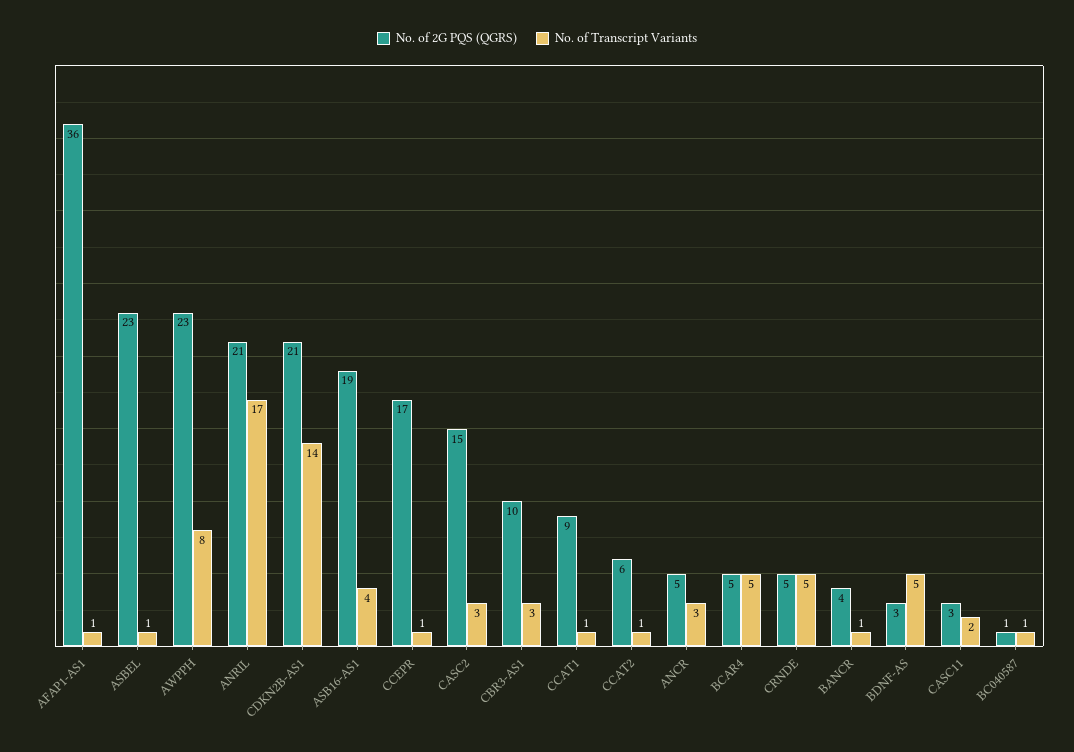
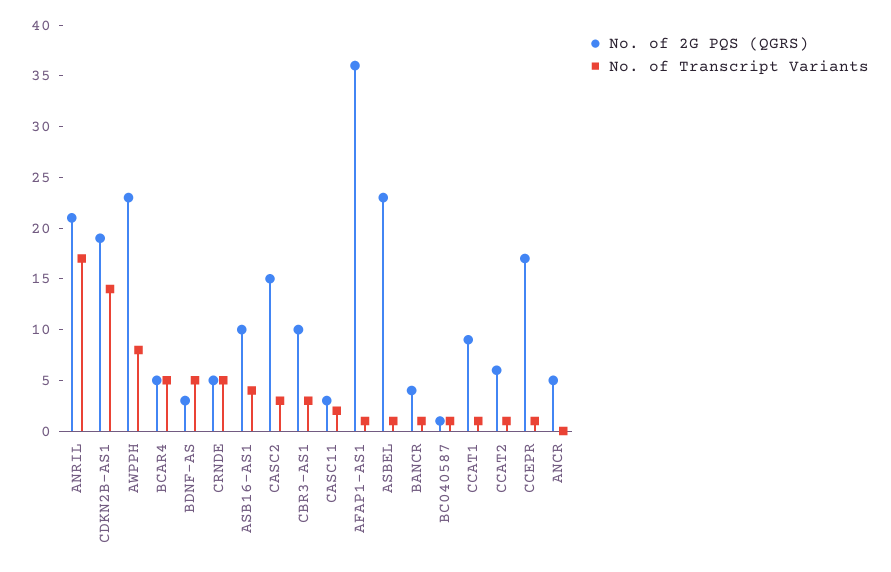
  {
    "No. of 2G PQS (QGRS)": {
      "AFAP1-AS1": 36,
      "ASBEL": 23,
      "AWPPH": 23,
      "ANRIL": 21,
-     "CDKN2B-AS1": 21,
+     "CDKN2B-AS1": 19,
-     "ASB16-AS1": 19,
+     "ASB16-AS1": 10,
      "CCEPR": 17,
      "CASC2": 15,
      "CBR3-AS1": 10,
      "CCAT1": 9,
      "CCAT2": 6,
      "ANCR": 5,
      "BCAR4": 5,
      "CRNDE": 5,
      "BANCR": 4,
      "BDNF-AS": 3,
      "CASC11": 3,
      "BC040587": 1
    },
    "No. of Transcript Variants": {
      "AFAP1-AS1": 1,
      "ASBEL": 1,
      "AWPPH": 8,
      "ANRIL": 17,
      "CDKN2B-AS1": 14,
      "ASB16-AS1": 4,
      "CCEPR": 1,
      "CASC2": 3,
      "CBR3-AS1": 3,
      "CCAT1": 1,
      "CCAT2": 1,
-     "ANCR": 3,
+     "ANCR": 0,
      "BCAR4": 5,
      "CRNDE": 5,
      "BANCR": 1,
      "BDNF-AS": 5,
      "CASC11": 2,
      "BC040587": 1
    }
  }

